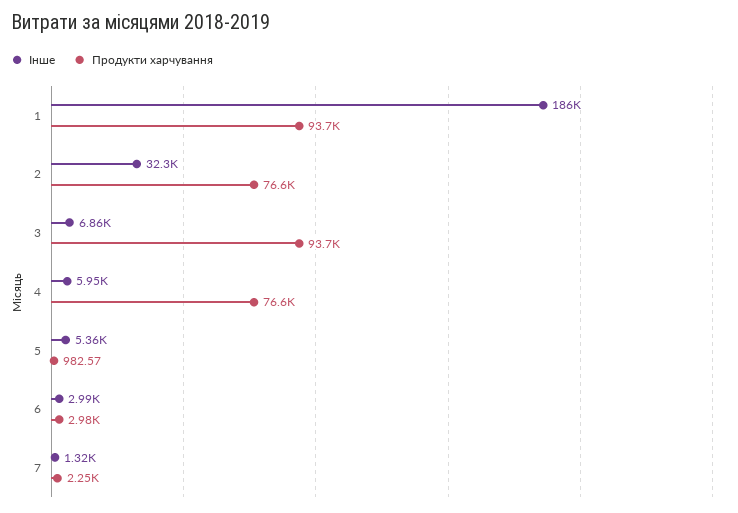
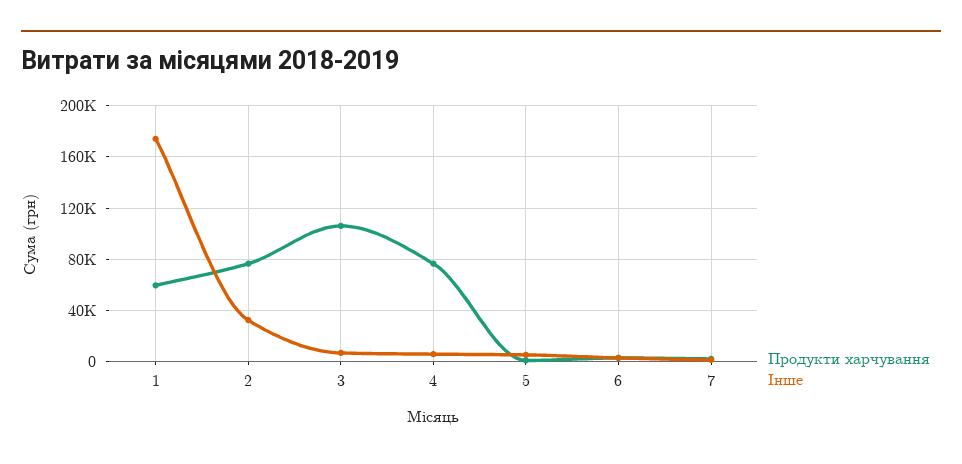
  {
    "Інше": {
-     "1": 186000,
+     "1": 175000,
      "2": 32300,
      "3": 6860,
      "4": 5950,
      "5": 5360,
      "6": 2990,
      "7": 1320
    },
    "Продукти харчування": {
-     "1": 93700,
+     "1": 60000,
      "2": 76600,
-     "3": 93700,
+     "3": 105000,
      "4": 76600,
      "5": 982.57,
      "6": 2980,
      "7": 2250
    }
  }

